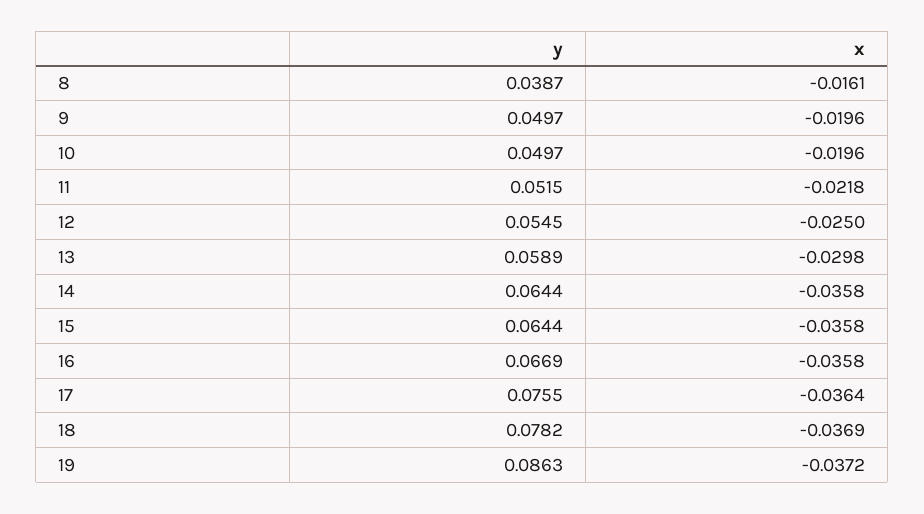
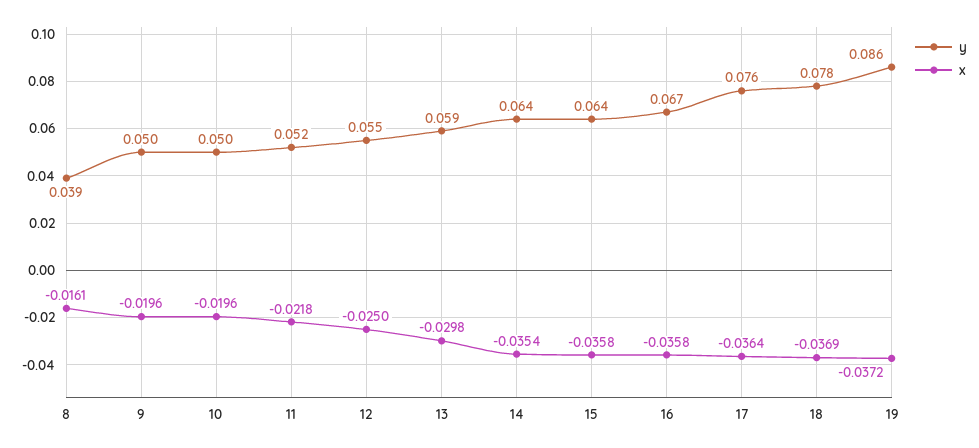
  {
    "y": {
      "8": 0.0387,
      "9": 0.0497,
      "10": 0.0497,
      "11": 0.0515,
      "12": 0.0545,
      "13": 0.0589,
      "14": 0.0644,
      "15": 0.0644,
      "16": 0.0669,
      "17": 0.0755,
      "18": 0.0782,
      "19": 0.0863
    },
    "x": {
      "8": -0.0161,
      "9": -0.0196,
      "10": -0.0196,
      "11": -0.0218,
      "12": -0.025,
      "13": -0.0298,
-     "14": -0.0358,
+     "14": -0.0354,
      "15": -0.0358,
      "16": -0.0358,
      "17": -0.0364,
      "18": -0.0369,
      "19": -0.0372
    }
  }

